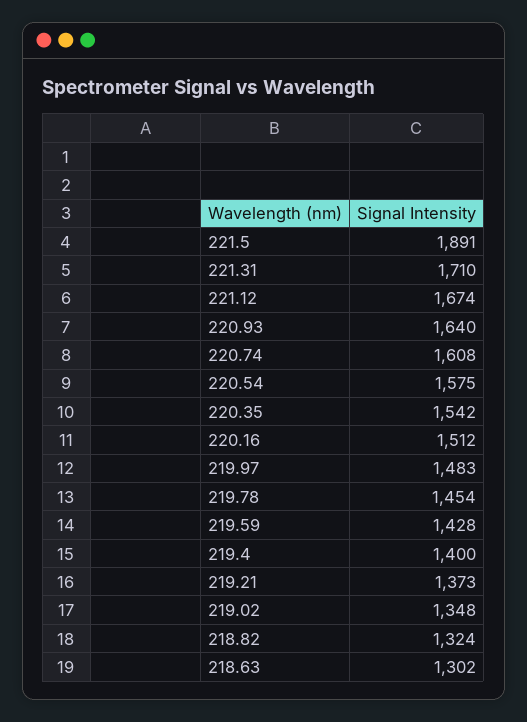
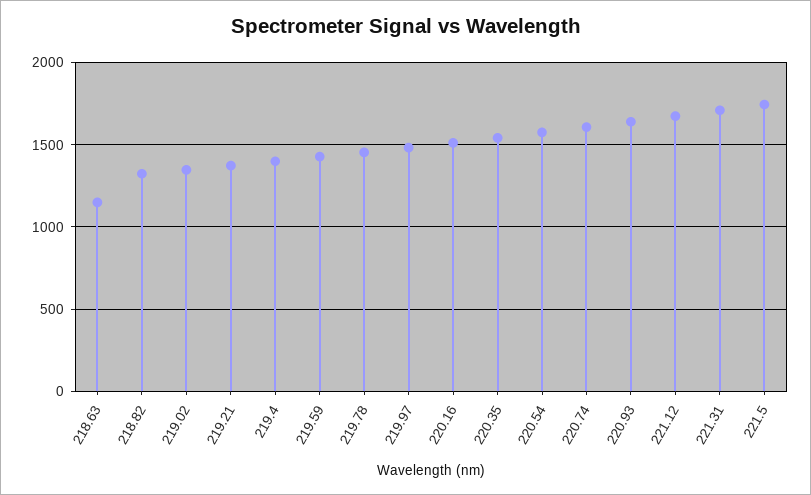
  {
-   "221.5": 1891,
+   "221.5": 1750,
    "221.31": 1710,
    "221.12": 1674,
    "220.93": 1640,
    "220.74": 1608,
    "220.54": 1575,
    "220.35": 1542,
    "220.16": 1512,
    "219.97": 1483,
    "219.78": 1454,
    "219.59": 1428,
    "219.4": 1400,
    "219.21": 1373,
    "219.02": 1348,
    "218.82": 1324,
-   "218.63": 1302
+   "218.63": 1150
  }

